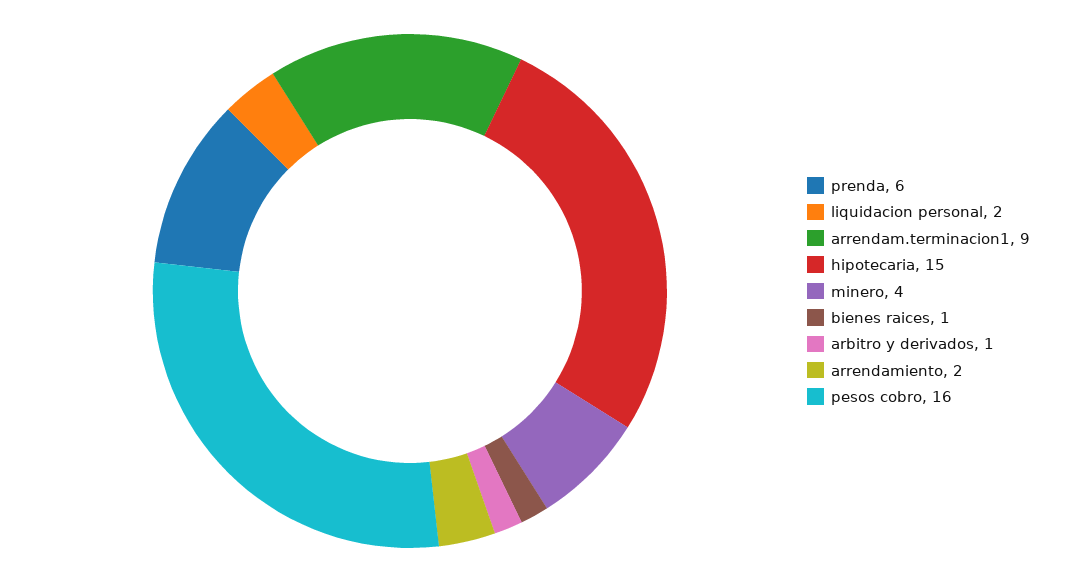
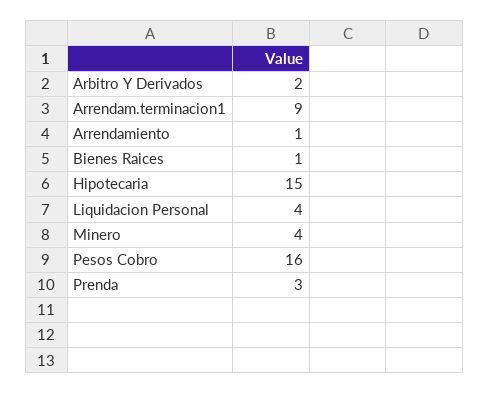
  {
-   "prenda": 6,
+   "prenda": 3,
-   "liquidacion personal": 2,
+   "liquidacion personal": 4,
    "arrendam.terminacion1": 9,
    "hipotecaria": 15,
    "minero": 4,
    "bienes raices": 1,
-   "arbitro y derivados": 1,
+   "arbitro y derivados": 2,
-   "arrendamiento": 2,
+   "arrendamiento": 1,
    "pesos cobro": 16
  }

